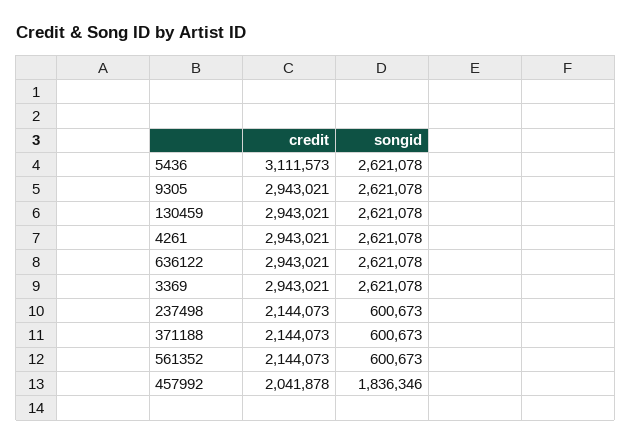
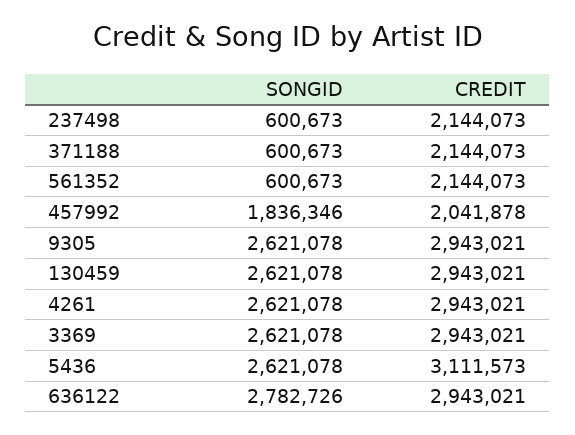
  {
    "credit": {
      "5436": 3111573,
      "9305": 2943021,
      "130459": 2943021,
      "4261": 2943021,
      "636122": 2943021,
      "3369": 2943021,
      "237498": 2144073,
      "371188": 2144073,
      "561352": 2144073,
      "457992": 2041878
    },
    "songid": {
      "5436": 2621078,
      "9305": 2621078,
      "130459": 2621078,
      "4261": 2621078,
-     "636122": 2621078,
+     "636122": 2782726,
      "3369": 2621078,
      "237498": 600673,
      "371188": 600673,
      "561352": 600673,
      "457992": 1836346
    }
  }

